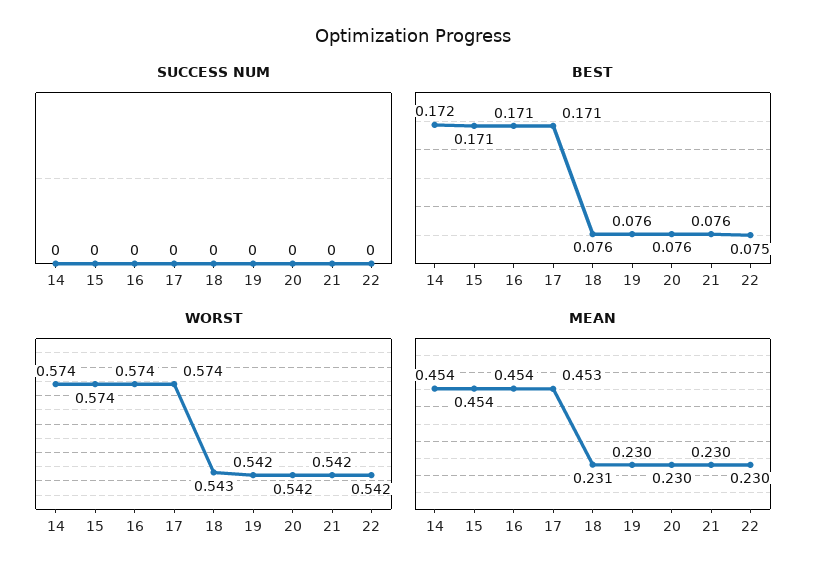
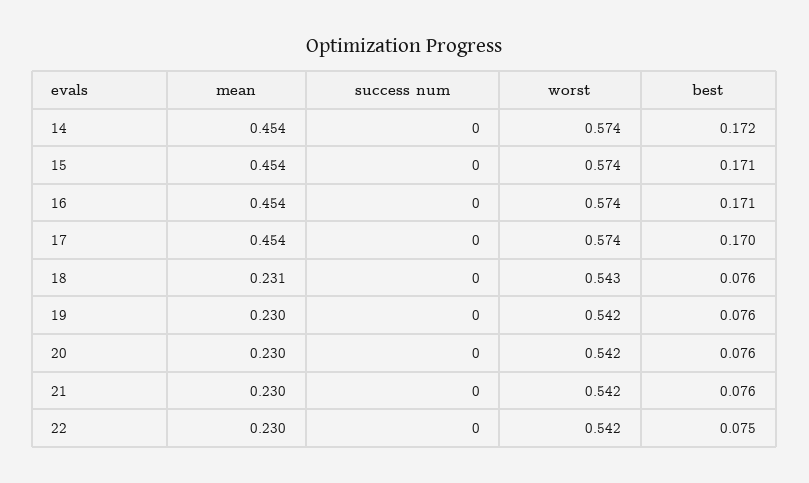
  {
    "SUCCESS NUM": {
      "14": 0,
      "15": 0,
      "16": 0,
      "17": 0,
      "18": 0,
      "19": 0,
      "20": 0,
      "21": 0,
      "22": 0
    },
    "BEST": {
      "14": 0.172,
      "15": 0.171,
      "16": 0.171,
-     "17": 0.171,
+     "17": 0.17,
      "18": 0.076,
      "19": 0.076,
      "20": 0.076,
      "21": 0.076,
      "22": 0.075
    },
    "WORST": {
      "14": 0.574,
      "15": 0.574,
      "16": 0.574,
      "17": 0.574,
      "18": 0.543,
      "19": 0.542,
      "20": 0.542,
      "21": 0.542,
      "22": 0.542
    },
    "MEAN": {
      "14": 0.454,
      "15": 0.454,
      "16": 0.454,
-     "17": 0.453,
+     "17": 0.454,
      "18": 0.231,
      "19": 0.23,
      "20": 0.23,
      "21": 0.23,
      "22": 0.23
    }
  }

